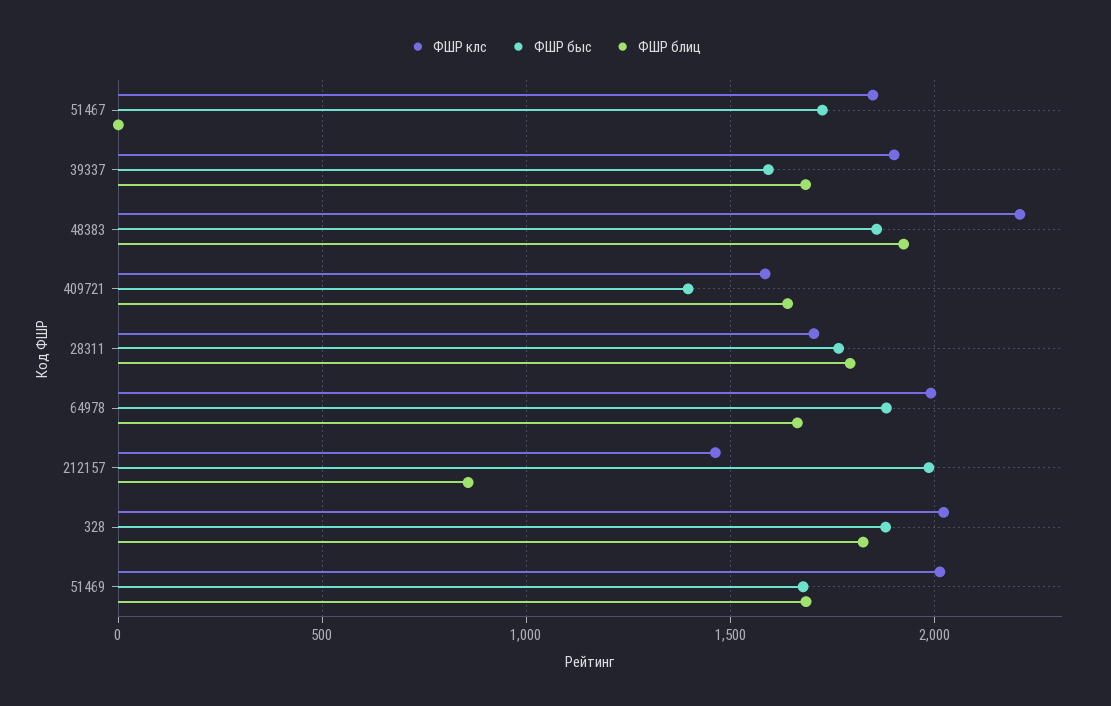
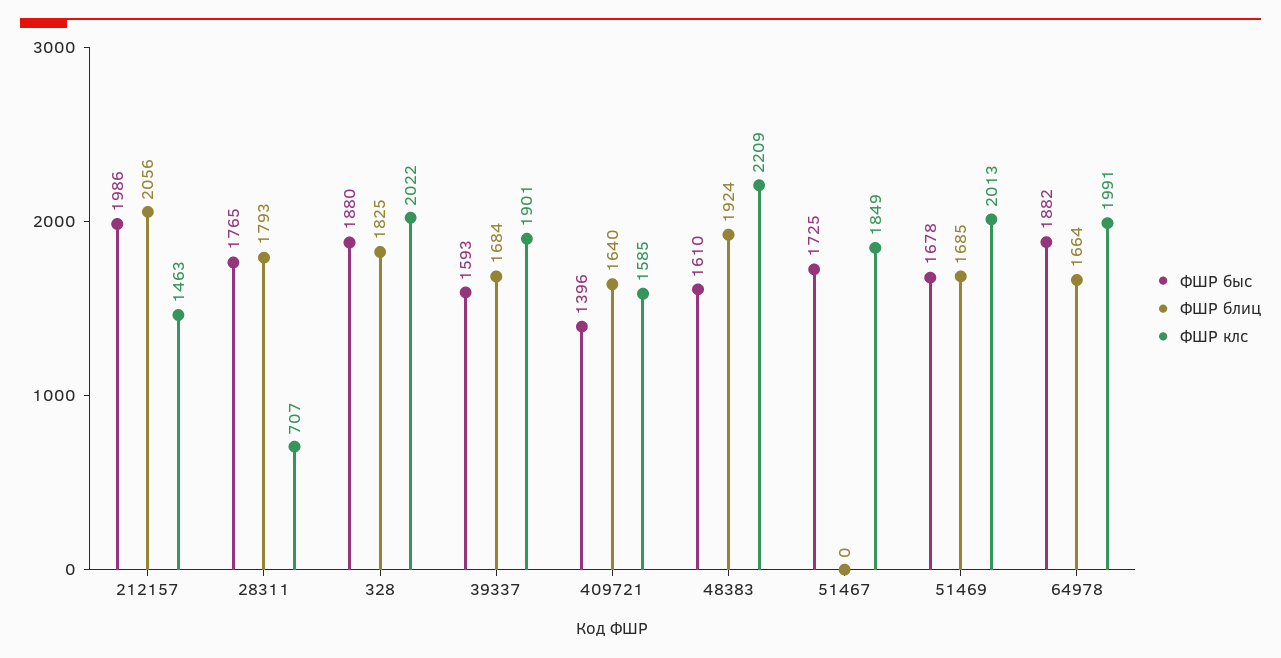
  {
    "ФШР клс": {
      "51467": 1849,
      "39337": 1901,
      "48383": 2209,
      "409721": 1585,
-     "28311": 1700,
+     "28311": 707,
      "64978": 1991,
      "212157": 1463,
      "328": 2022,
      "51469": 2013
    },
    "ФШР быс": {
      "51467": 1725,
      "39337": 1593,
-     "48383": 1850,
+     "48383": 1610,
      "409721": 1396,
      "28311": 1765,
      "64978": 1882,
      "212157": 1986,
      "328": 1880,
      "51469": 1678
    },
    "ФШР блиц": {
      "51467": 0,
      "39337": 1684,
      "48383": 1924,
      "409721": 1640,
      "28311": 1793,
      "64978": 1664,
-     "212157": 850,
+     "212157": 2056,
      "328": 1825,
      "51469": 1685
    }
  }

